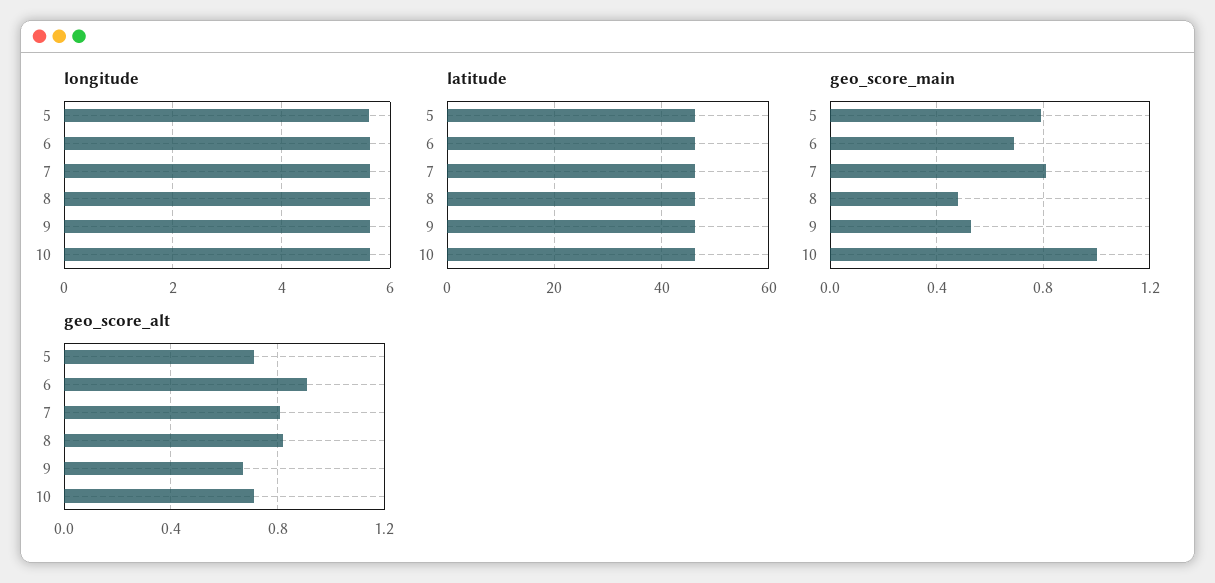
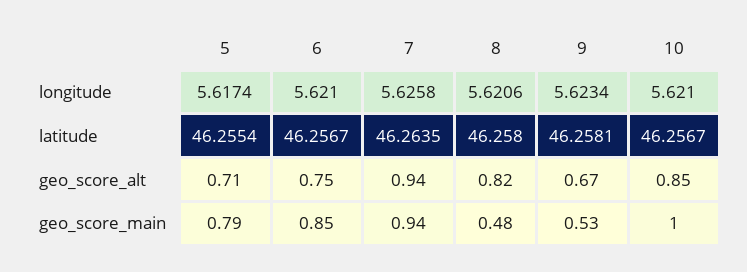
  {
    "longitude": {
      "5": 5.6174,
      "6": 5.621,
      "7": 5.6258,
      "8": 5.6206,
      "9": 5.6234,
      "10": 5.621
    },
    "latitude": {
      "5": 46.2554,
      "6": 46.2567,
      "7": 46.2635,
      "8": 46.258,
      "9": 46.2581,
      "10": 46.2567
    },
    "geo_score_main": {
      "5": 0.79,
-     "6": 0.7,
+     "6": 0.85,
-     "7": 0.8,
+     "7": 0.94,
      "8": 0.48,
      "9": 0.53,
      "10": 1
    },
    "geo_score_alt": {
      "5": 0.71,
-     "6": 0.9,
+     "6": 0.75,
-     "7": 0.8,
+     "7": 0.94,
      "8": 0.82,
      "9": 0.67,
-     "10": 0.7
+     "10": 0.85
    }
  }

